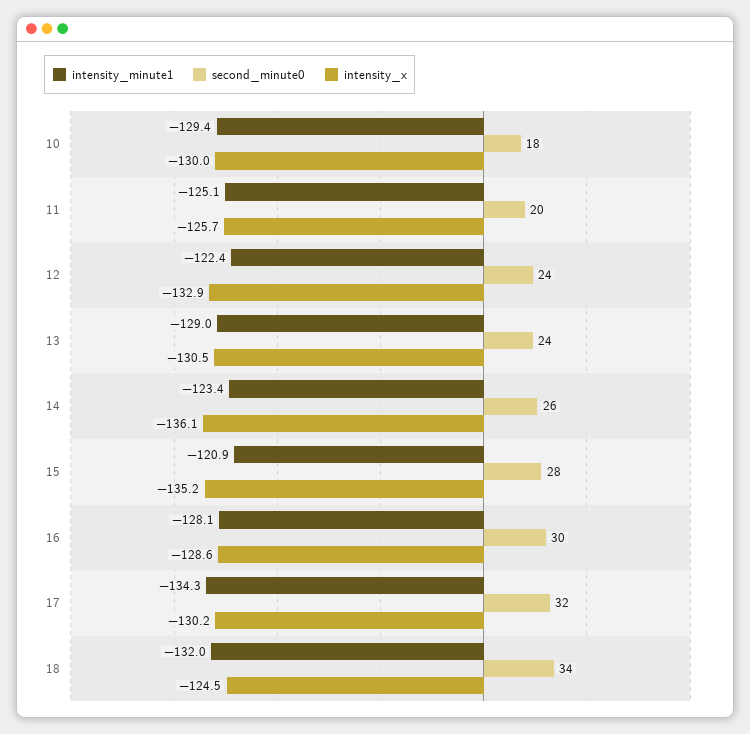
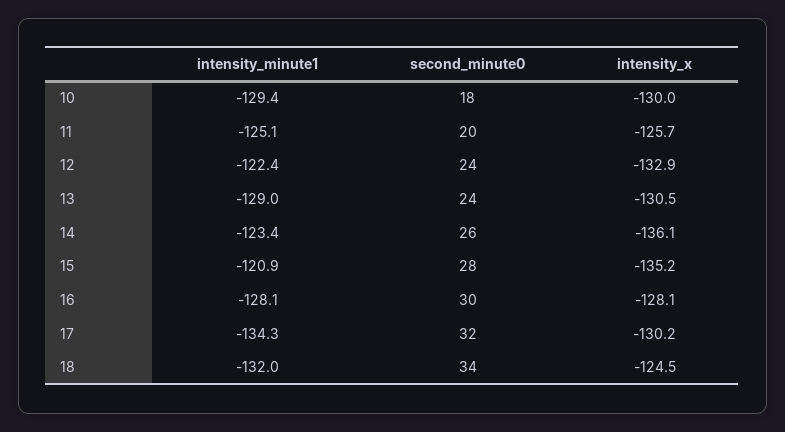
  {
    "intensity_minute1": {
      "10": -129.4,
      "11": -125.1,
      "12": -122.4,
      "13": -129,
      "14": -123.4,
      "15": -120.9,
      "16": -128.1,
      "17": -134.3,
      "18": -132
    },
    "second_minute0": {
      "10": 18,
      "11": 20,
      "12": 24,
      "13": 24,
      "14": 26,
      "15": 28,
      "16": 30,
      "17": 32,
      "18": 34
    },
    "intensity_x": {
      "10": -130,
      "11": -125.7,
      "12": -132.9,
      "13": -130.5,
      "14": -136.1,
      "15": -135.2,
-     "16": -128.6,
+     "16": -128.1,
      "17": -130.2,
      "18": -124.5
    }
  }

